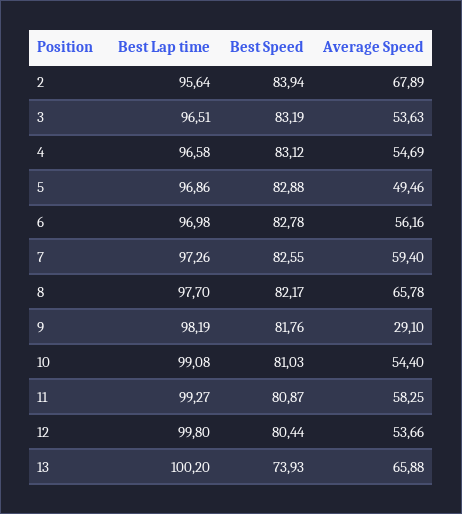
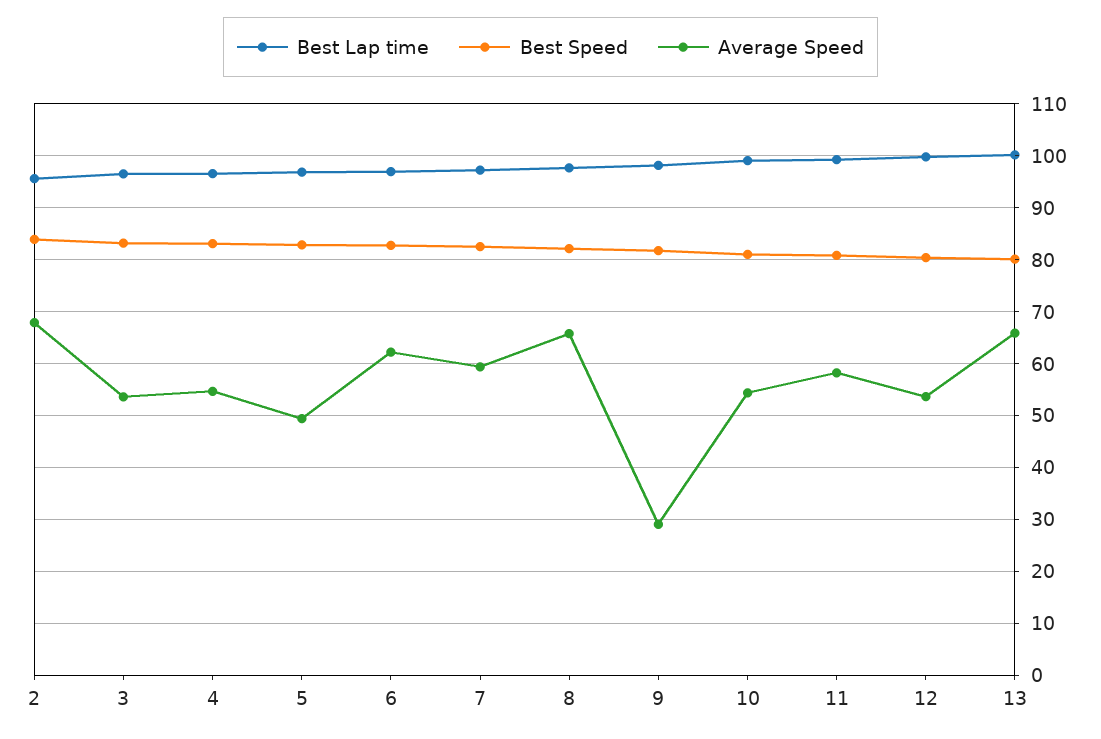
  {
    "Best Lap time": {
      "2": 95.64,
      "3": 96.51,
      "4": 96.58,
      "5": 96.86,
      "6": 96.98,
      "7": 97.26,
      "8": 97.7,
      "9": 98.19,
      "10": 99.08,
      "11": 99.27,
      "12": 99.8,
      "13": 100.2
    },
    "Best Speed": {
      "2": 83.94,
      "3": 83.19,
      "4": 83.12,
      "5": 82.88,
      "6": 82.78,
      "7": 82.55,
      "8": 82.17,
      "9": 81.76,
      "10": 81.03,
      "11": 80.87,
      "12": 80.44,
-     "13": 73.93
+     "13": 80
    },
    "Average Speed": {
      "2": 67.89,
      "3": 53.63,
      "4": 54.69,
      "5": 49.46,
-     "6": 56.16,
+     "6": 62,
      "7": 59.4,
      "8": 65.78,
      "9": 29.1,
      "10": 54.4,
      "11": 58.25,
      "12": 53.66,
      "13": 65.88
    }
  }

